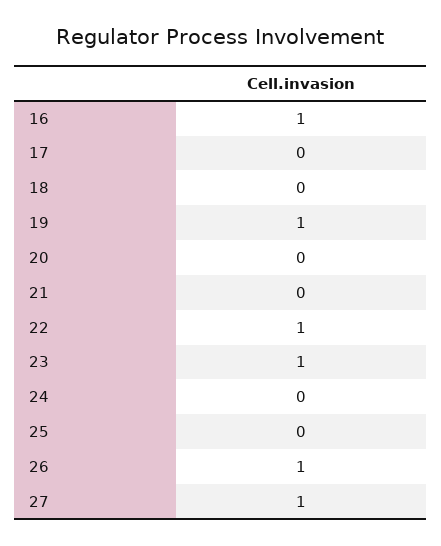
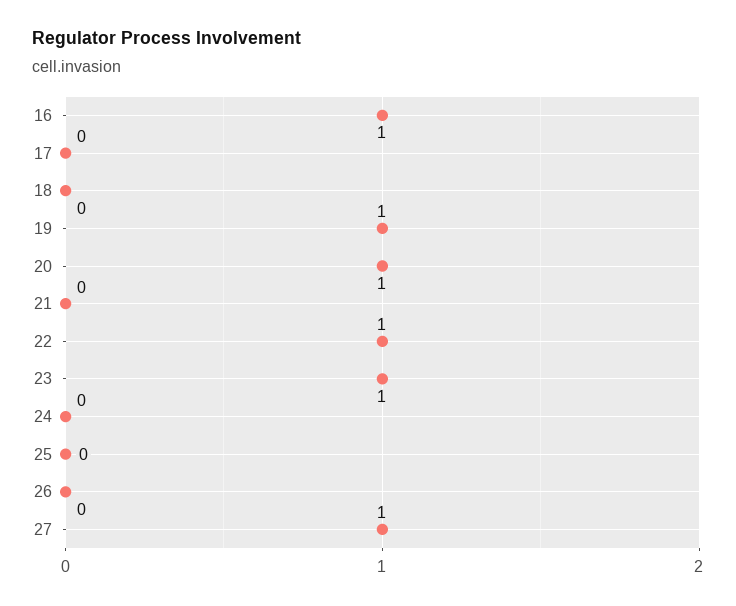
  {
    "16": 1,
    "17": 0,
    "18": 0,
    "19": 1,
-   "20": 0,
+   "20": 1,
    "21": 0,
    "22": 1,
    "23": 1,
    "24": 0,
    "25": 0,
-   "26": 1,
+   "26": 0,
    "27": 1
  }

